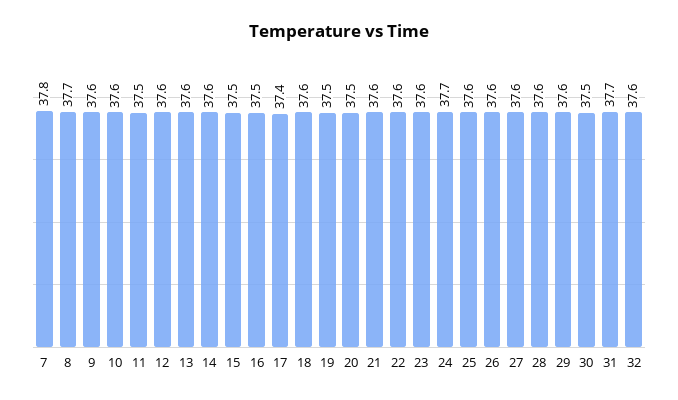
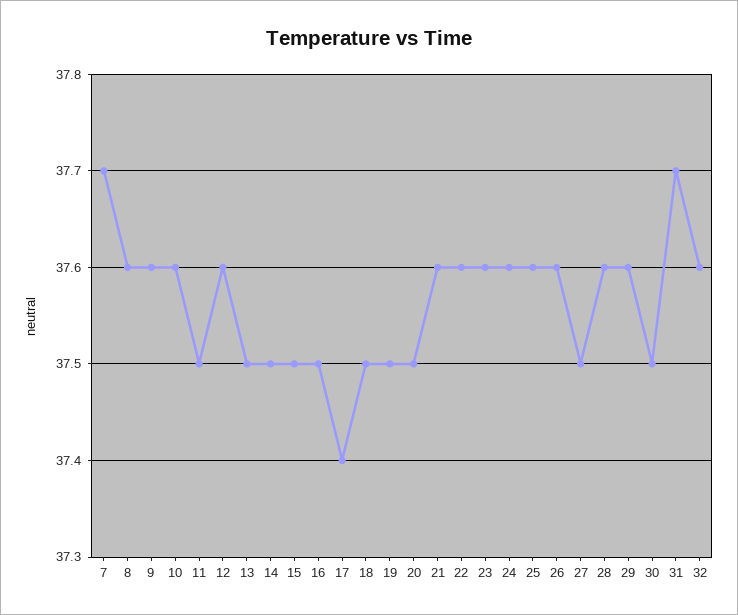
  {
-   "7": 37.8,
+   "7": 37.7,
-   "8": 37.7,
+   "8": 37.6,
    "9": 37.6,
    "10": 37.6,
    "11": 37.5,
    "12": 37.6,
-   "13": 37.6,
+   "13": 37.5,
-   "14": 37.6,
+   "14": 37.5,
    "15": 37.5,
    "16": 37.5,
    "17": 37.4,
-   "18": 37.6,
+   "18": 37.5,
    "19": 37.5,
    "20": 37.5,
    "21": 37.6,
    "22": 37.6,
    "23": 37.6,
-   "24": 37.7,
+   "24": 37.6,
    "25": 37.6,
    "26": 37.6,
-   "27": 37.6,
+   "27": 37.5,
    "28": 37.6,
    "29": 37.6,
    "30": 37.5,
    "31": 37.7,
    "32": 37.6
  }

